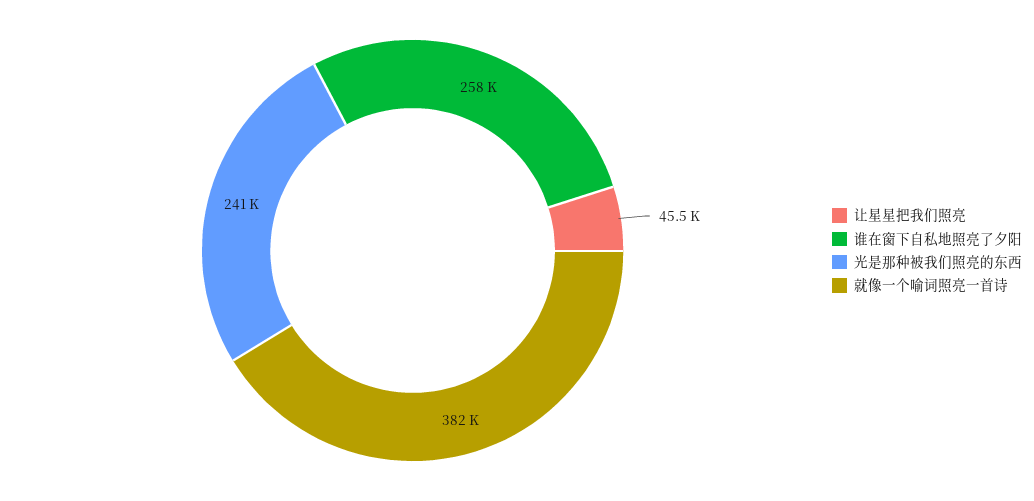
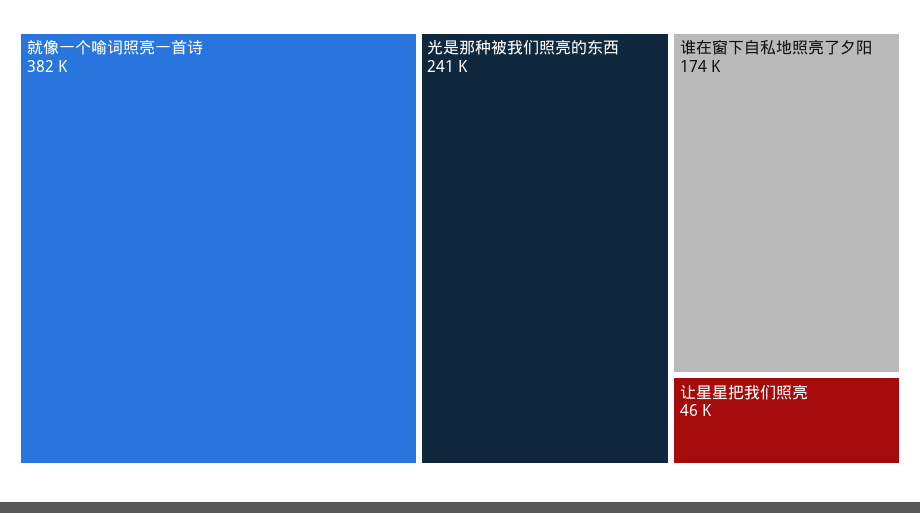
  {
    "让星星把我们照亮": 45500,
-   "谁在窗下自私地照亮了夕阳": 258000,
+   "谁在窗下自私地照亮了夕阳": 174000,
    "光是那种被我们照亮的东西": 241000,
    "就像一个喻词照亮一首诗": 382000
  }

